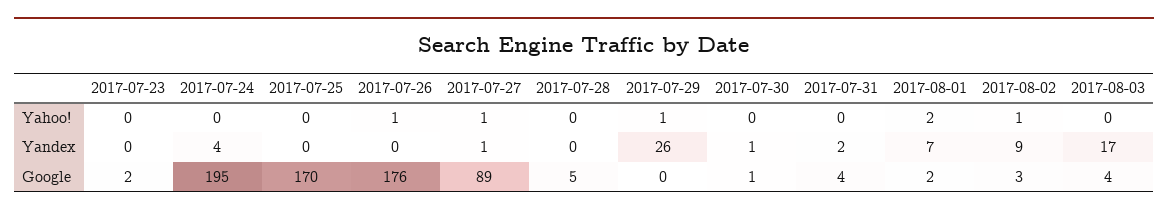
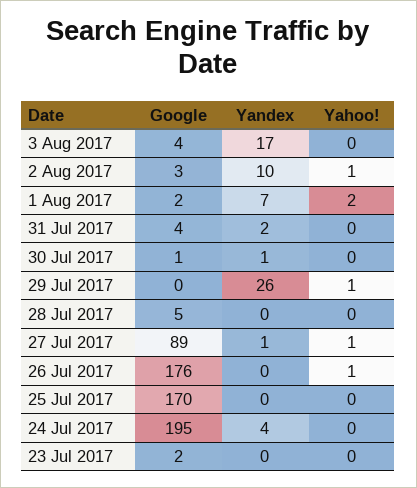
  {
    "2017-07-23": {
      "Yahoo!": 0,
      "Yandex": 0,
      "Google": 2
    },
    "2017-07-24": {
      "Yahoo!": 0,
      "Yandex": 4,
      "Google": 195
    },
    "2017-07-25": {
      "Yahoo!": 0,
      "Yandex": 0,
      "Google": 170
    },
    "2017-07-26": {
      "Yahoo!": 1,
      "Yandex": 0,
      "Google": 176
    },
    "2017-07-27": {
      "Yahoo!": 1,
      "Yandex": 1,
      "Google": 89
    },
    "2017-07-28": {
      "Yahoo!": 0,
      "Yandex": 0,
      "Google": 5
    },
    "2017-07-29": {
      "Yahoo!": 1,
      "Yandex": 26,
      "Google": 0
    },
    "2017-07-30": {
      "Yahoo!": 0,
      "Yandex": 1,
      "Google": 1
    },
    "2017-07-31": {
      "Yahoo!": 0,
      "Yandex": 2,
      "Google": 4
    },
    "2017-08-01": {
      "Yahoo!": 2,
      "Yandex": 7,
      "Google": 2
    },
    "2017-08-02": {
      "Yahoo!": 1,
-     "Yandex": 9,
+     "Yandex": 10,
      "Google": 3
    },
    "2017-08-03": {
      "Yahoo!": 0,
      "Yandex": 17,
      "Google": 4
    }
  }

